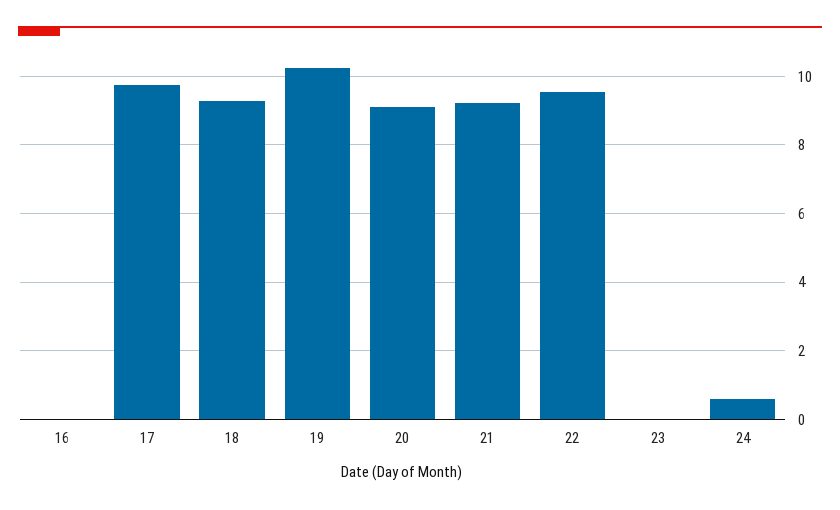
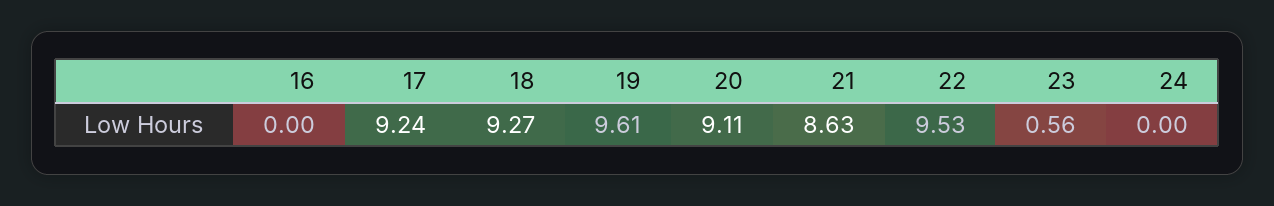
  {
    "16": 0,
-   "17": 9.8,
+   "17": 9.24,
    "18": 9.27,
-   "19": 10.2,
+   "19": 9.61,
    "20": 9.11,
-   "21": 9.2,
+   "21": 8.63,
    "22": 9.53,
-   "23": 0,
+   "23": 0.56,
-   "24": 0.6
+   "24": 0
  }

